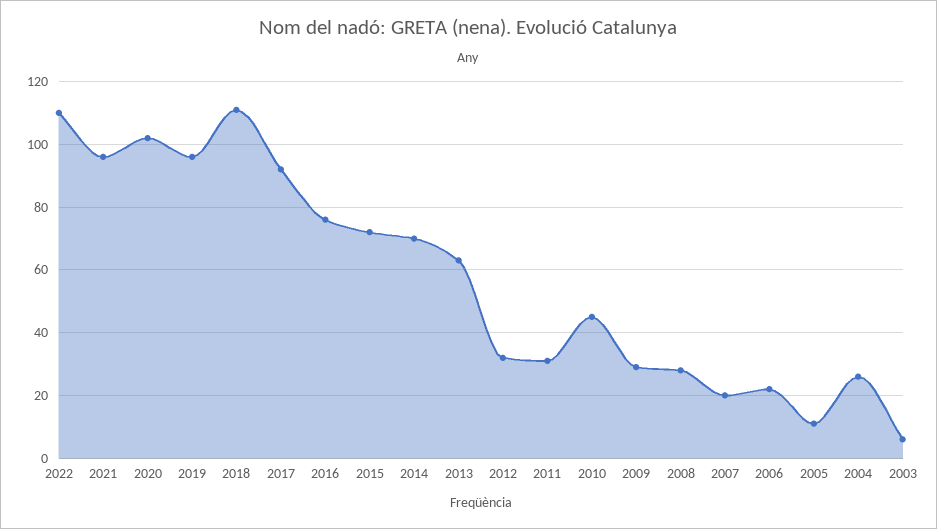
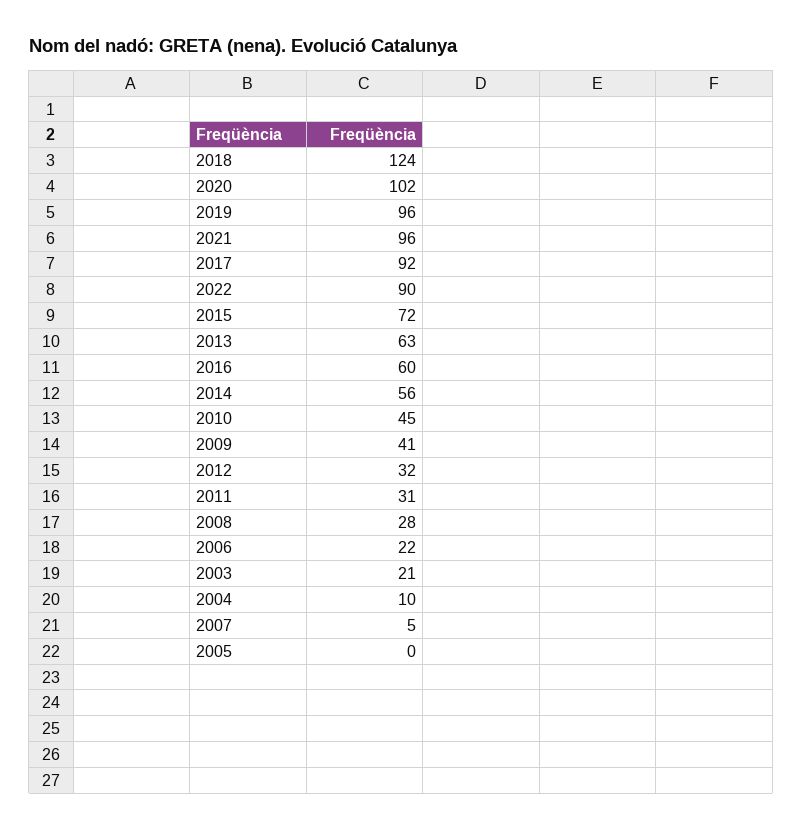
  {
-   "2022": 110,
+   "2022": 90,
    "2021": 96,
    "2020": 102,
    "2019": 96,
-   "2018": 110,
+   "2018": 124,
    "2017": 92,
-   "2016": 75,
+   "2016": 60,
    "2015": 72,
-   "2014": 70,
+   "2014": 56,
    "2013": 63,
    "2012": 32,
    "2011": 31,
    "2010": 45,
-   "2009": 30,
+   "2009": 41,
    "2008": 28,
-   "2007": 20,
+   "2007": 5,
    "2006": 22,
-   "2005": 10,
+   "2005": 0,
-   "2004": 25,
+   "2004": 10,
-   "2003": 5
+   "2003": 21
  }

